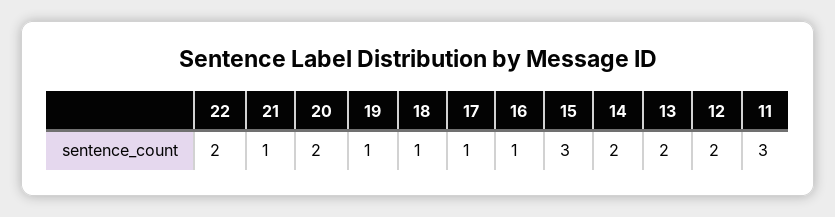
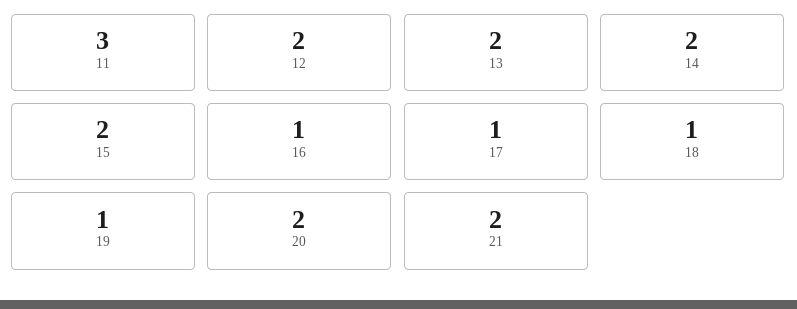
  {
-   "22": 2,
-   "21": 1,
+   "21": 2,
    "20": 2,
    "19": 1,
    "18": 1,
    "17": 1,
    "16": 1,
-   "15": 3,
+   "15": 2,
    "14": 2,
    "13": 2,
    "12": 2,
    "11": 3
  }

